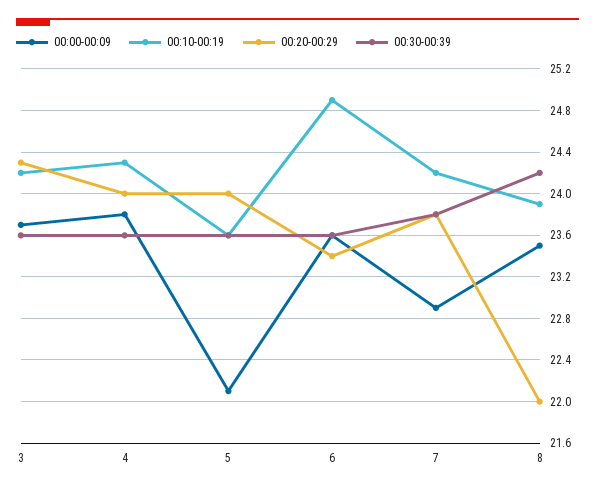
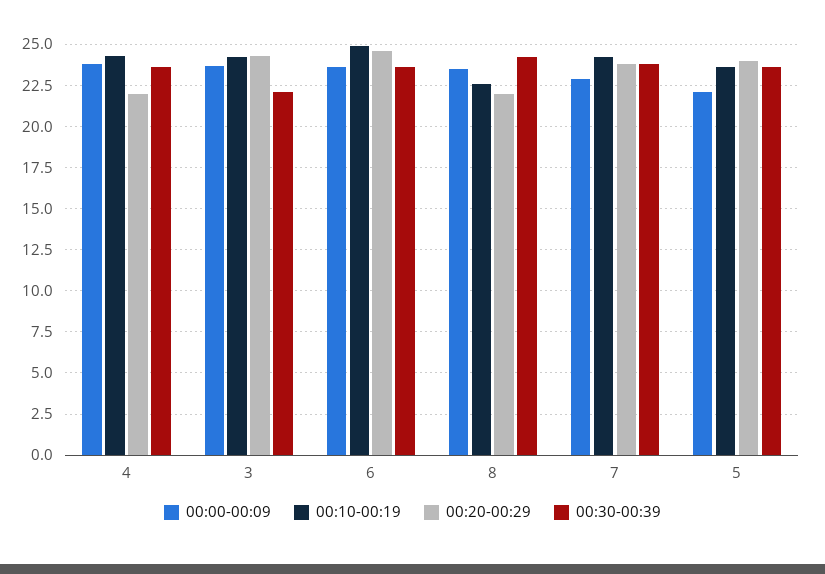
  {
    "00:00-00:09": {
      "3": 23.7,
      "4": 23.8,
      "5": 22.1,
      "6": 23.6,
      "7": 22.9,
      "8": 23.5
    },
    "00:10-00:19": {
      "3": 24.2,
      "4": 24.3,
      "5": 23.6,
      "6": 24.9,
      "7": 24.2,
-     "8": 23.9
+     "8": 22.5
    },
    "00:20-00:29": {
      "3": 24.3,
-     "4": 24,
+     "4": 22,
      "5": 24,
-     "6": 23.4,
+     "6": 24.5,
      "7": 23.8,
      "8": 22
    },
    "00:30-00:39": {
-     "3": 23.6,
+     "3": 22,
      "4": 23.6,
      "5": 23.6,
      "6": 23.6,
      "7": 23.8,
      "8": 24.2
    }
  }

